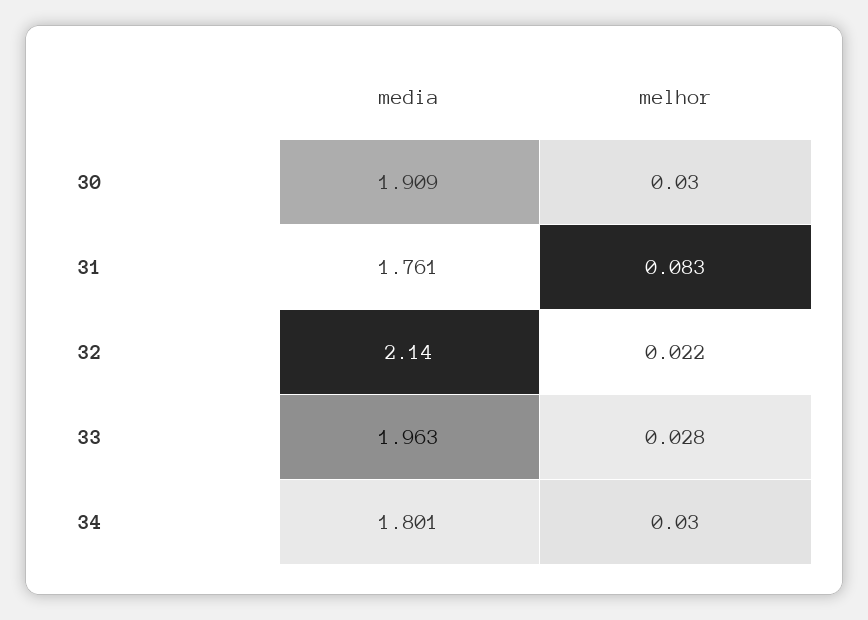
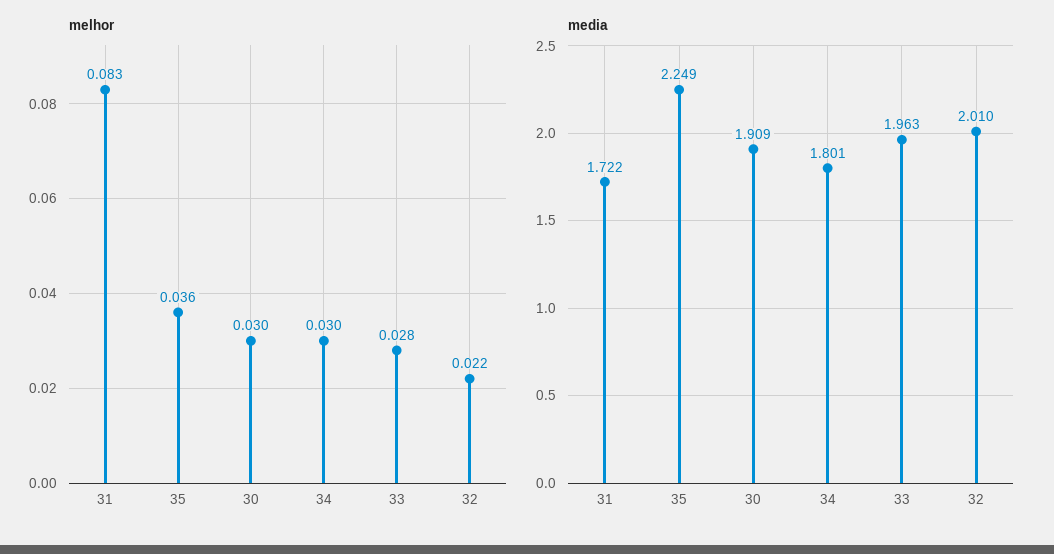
  {
    "media": {
      "30": 1.909,
-     "31": 1.761,
+     "31": 1.722,
-     "32": 2.14,
+     "32": 2.01,
      "33": 1.963,
-     "34": 1.801
+     "34": 1.801,
+     "35": 2.249
    },
    "melhor": {
      "30": 0.03,
      "31": 0.083,
      "32": 0.022,
      "33": 0.028,
-     "34": 0.03
+     "34": 0.03,
+     "35": 0.036
    }
  }

